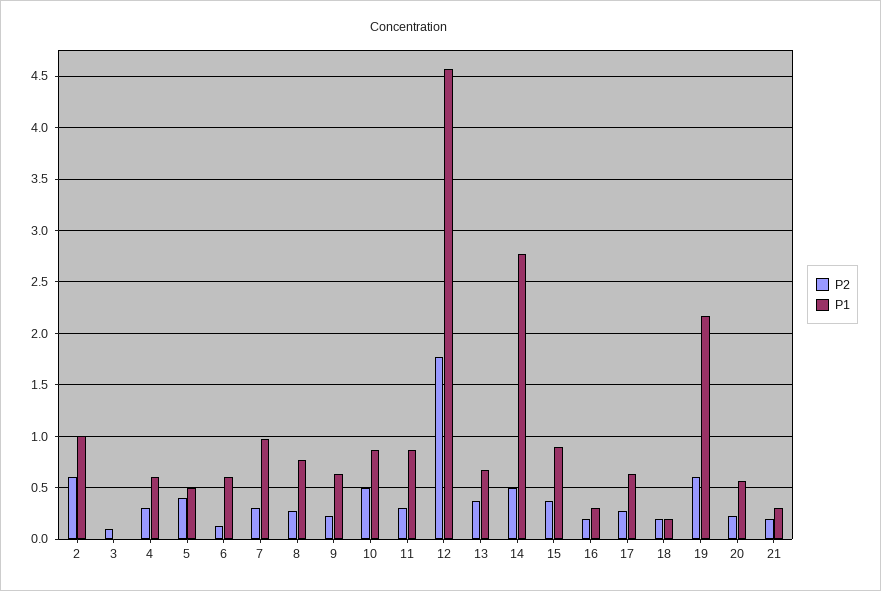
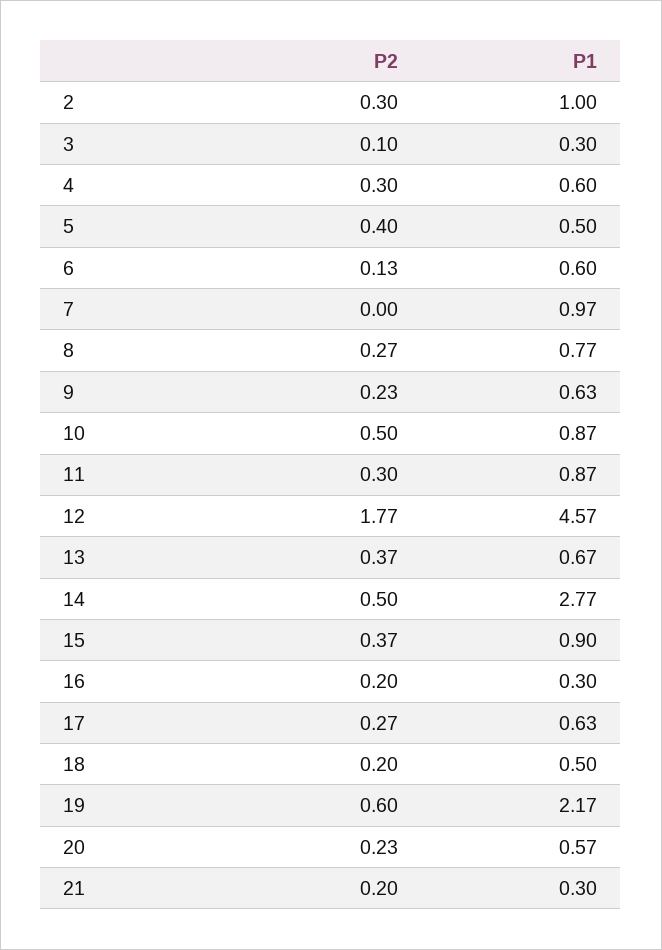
  {
    "P2": {
-     "2": 0.6,
+     "2": 0.3,
      "3": 0.1,
      "4": 0.3,
      "5": 0.4,
      "6": 0.13,
-     "7": 0.3,
+     "7": 0,
      "8": 0.27,
      "9": 0.23,
      "10": 0.5,
      "11": 0.3,
      "12": 1.77,
      "13": 0.37,
      "14": 0.5,
      "15": 0.37,
      "16": 0.2,
      "17": 0.27,
      "18": 0.2,
      "19": 0.6,
      "20": 0.23,
      "21": 0.2
    },
    "P1": {
      "2": 1,
-     "3": 0,
+     "3": 0.3,
      "4": 0.6,
      "5": 0.5,
      "6": 0.6,
      "7": 0.97,
      "8": 0.77,
      "9": 0.63,
      "10": 0.87,
      "11": 0.87,
      "12": 4.57,
      "13": 0.67,
      "14": 2.77,
      "15": 0.9,
      "16": 0.3,
      "17": 0.63,
-     "18": 0.2,
+     "18": 0.5,
      "19": 2.17,
      "20": 0.57,
      "21": 0.3
    }
  }

